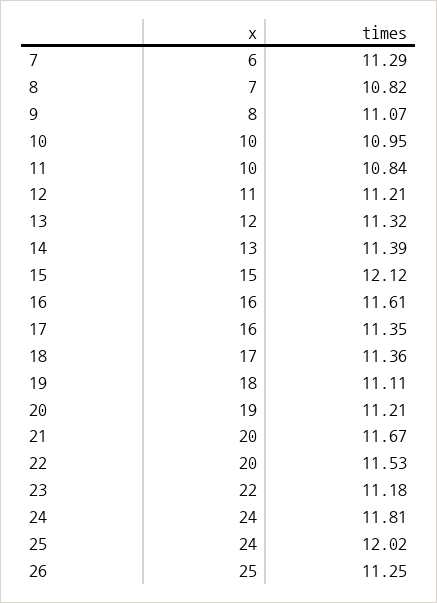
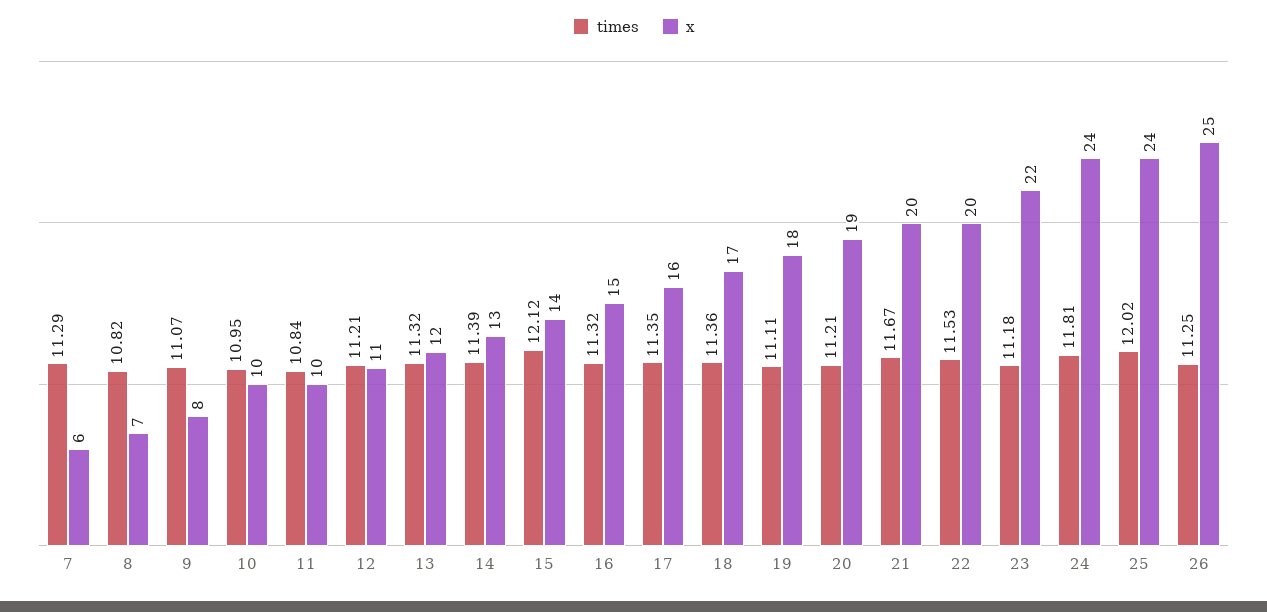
  {
    "x": {
      "7": 6,
      "8": 7,
      "9": 8,
      "10": 10,
      "11": 10,
      "12": 11,
      "13": 12,
      "14": 13,
-     "15": 15,
+     "15": 14,
-     "16": 16,
+     "16": 15,
      "17": 16,
      "18": 17,
      "19": 18,
      "20": 19,
      "21": 20,
      "22": 20,
      "23": 22,
      "24": 24,
      "25": 24,
      "26": 25
    },
    "times": {
      "7": 11.29,
      "8": 10.82,
      "9": 11.07,
      "10": 10.95,
      "11": 10.84,
      "12": 11.21,
      "13": 11.32,
      "14": 11.39,
      "15": 12.12,
-     "16": 11.61,
+     "16": 11.32,
      "17": 11.35,
      "18": 11.36,
      "19": 11.11,
      "20": 11.21,
      "21": 11.67,
      "22": 11.53,
      "23": 11.18,
      "24": 11.81,
      "25": 12.02,
      "26": 11.25
    }
  }

